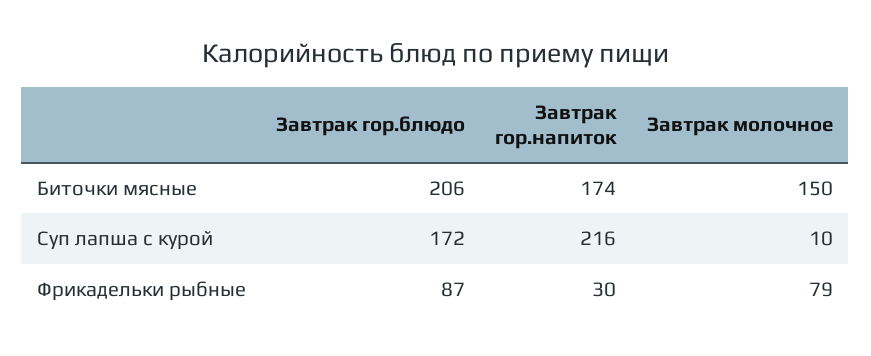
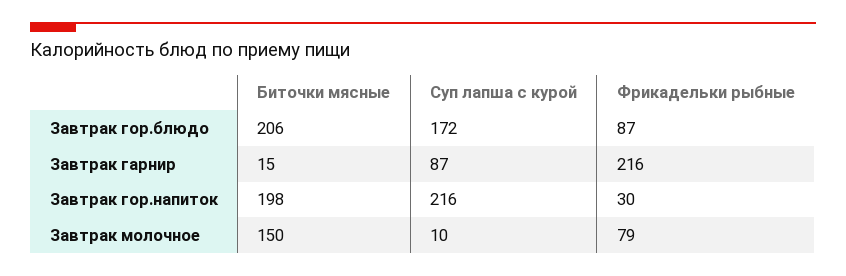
  {
    "Завтрак гор.блюдо": {
      "Биточки мясные": 206,
      "Суп лапша с курой": 172,
      "Фрикадельки рыбные": 87
    },
    "Завтрак гор.напиток": {
-     "Биточки мясные": 174,
+     "Биточки мясные": 198,
      "Суп лапша с курой": 216,
      "Фрикадельки рыбные": 30
    },
    "Завтрак молочное": {
      "Биточки мясные": 150,
      "Суп лапша с курой": 10,
      "Фрикадельки рыбные": 79
-   }
+   },
+   "Завтрак гарнир": {
+     "Биточки мясные": 15,
+     "Суп лапша с курой": 87,
+     "Фрикадельки рыбные": 216
+   }
  }

